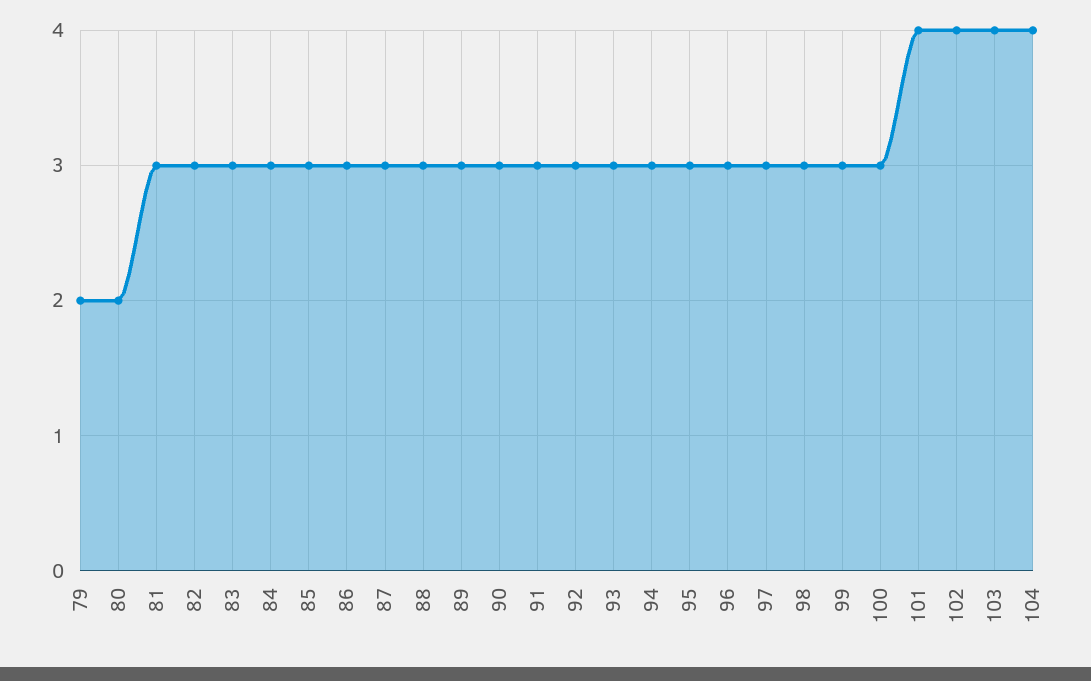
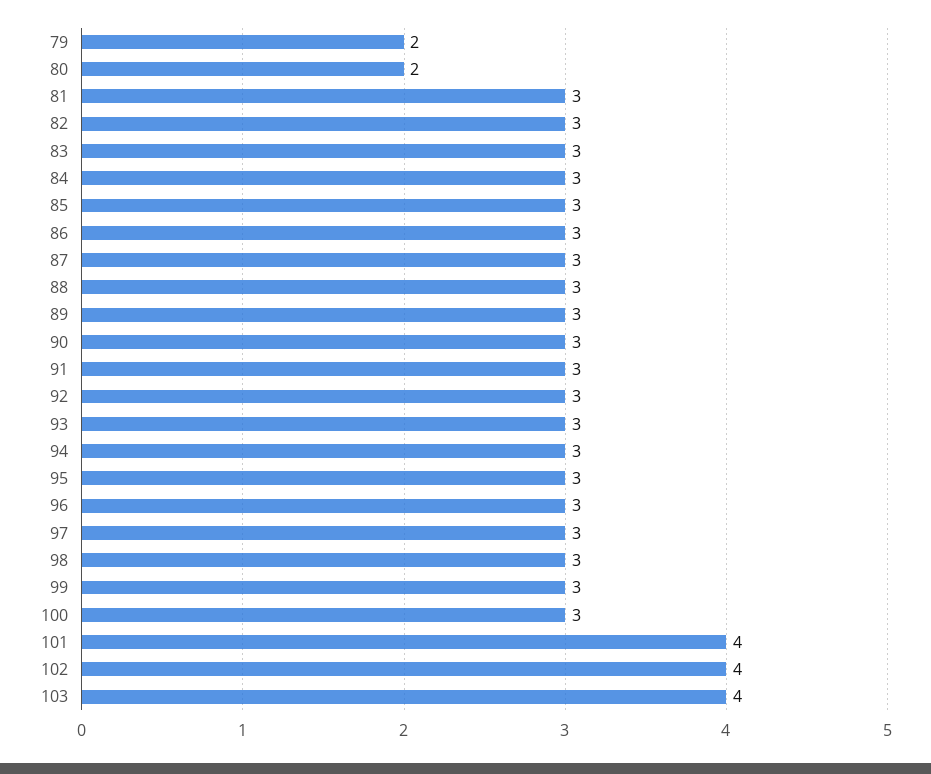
  {
    "79": 2,
    "80": 2,
    "81": 3,
    "82": 3,
    "83": 3,
    "84": 3,
    "85": 3,
    "86": 3,
    "87": 3,
    "88": 3,
    "89": 3,
    "90": 3,
    "91": 3,
    "92": 3,
    "93": 3,
    "94": 3,
    "95": 3,
    "96": 3,
    "97": 3,
    "98": 3,
    "99": 3,
    "100": 3,
    "101": 4,
    "102": 4,
-   "103": 4,
+   "103": 4
-   "104": 4
  }

